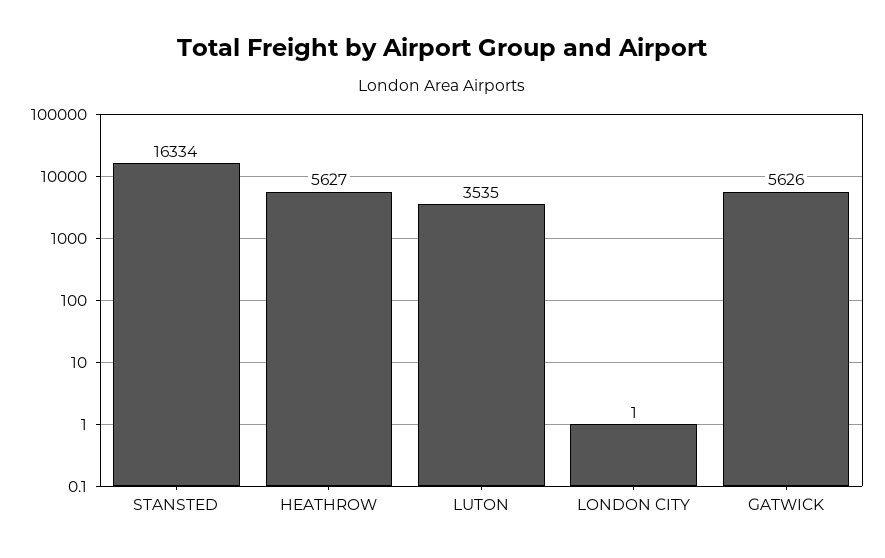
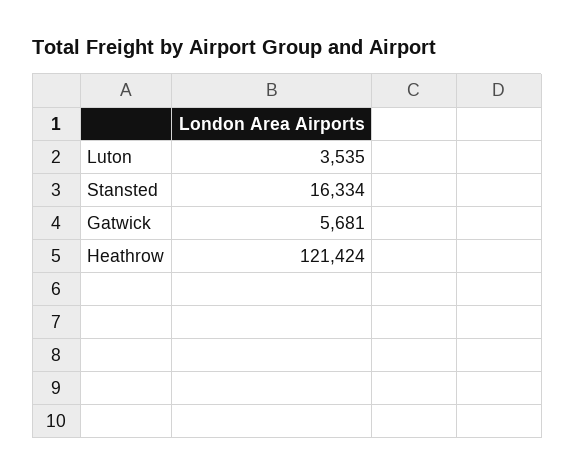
  {
    "STANSTED": 16334,
-   "HEATHROW": 5627,
+   "HEATHROW": 121424,
    "LUTON": 3535,
-   "LONDON CITY": 1,
-   "GATWICK": 5626
+   "GATWICK": 5681
  }

